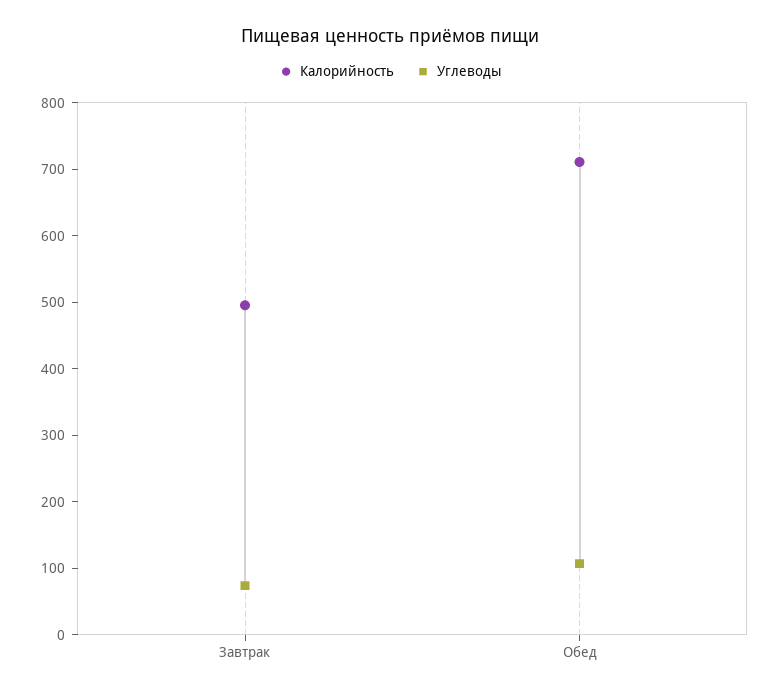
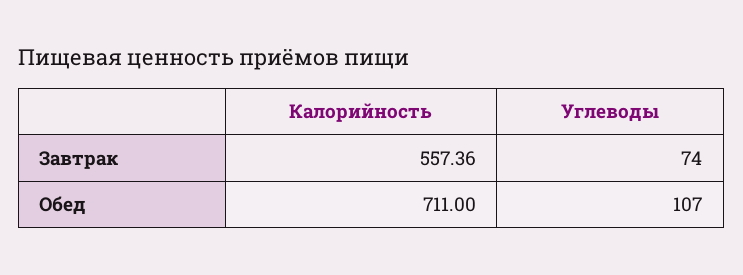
  {
    "Калорийность": {
-     "Завтрак": 500,
+     "Завтрак": 557.36,
      "Обед": 711
    },
    "Углеводы": {
      "Завтрак": 74,
      "Обед": 107
    }
  }

